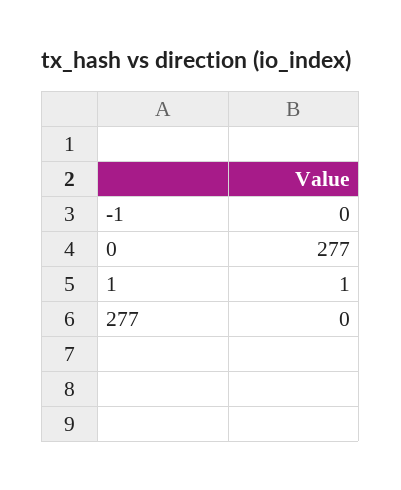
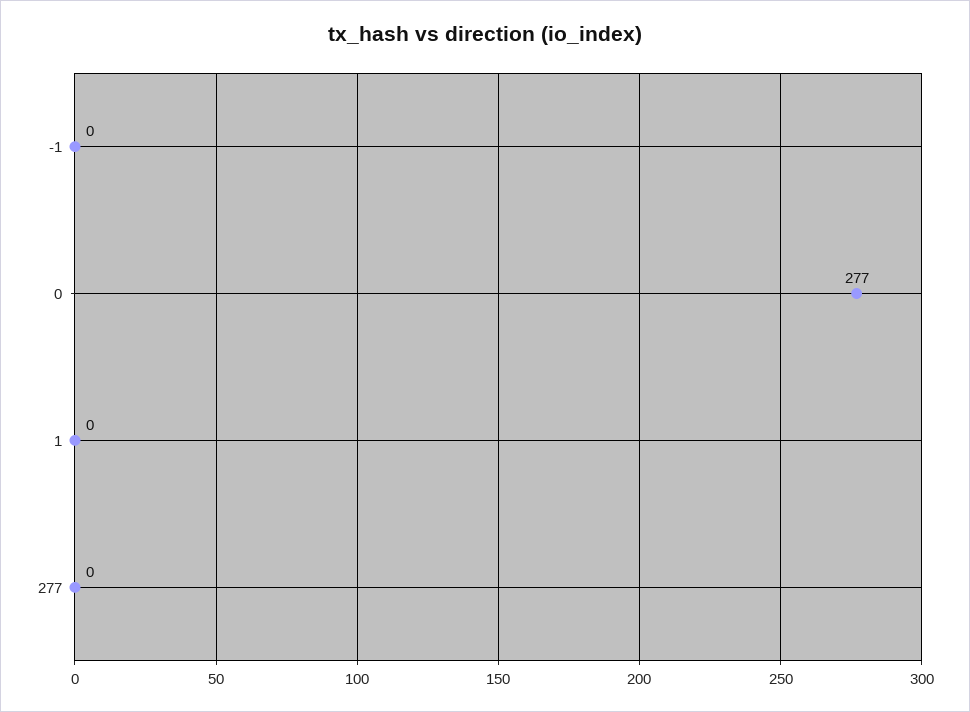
  {
    "-1": 0,
    "0": 277,
-   "1": 1,
+   "1": 0,
    "277": 0
  }

